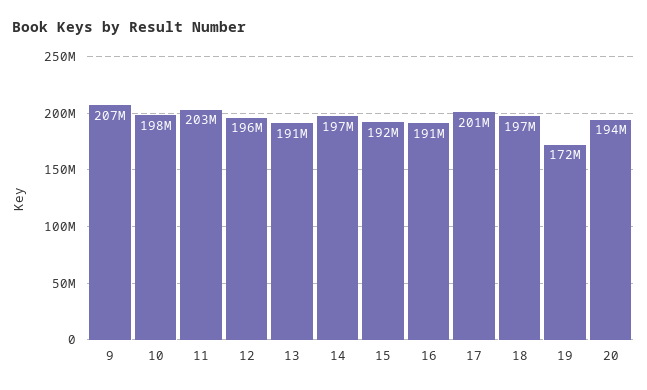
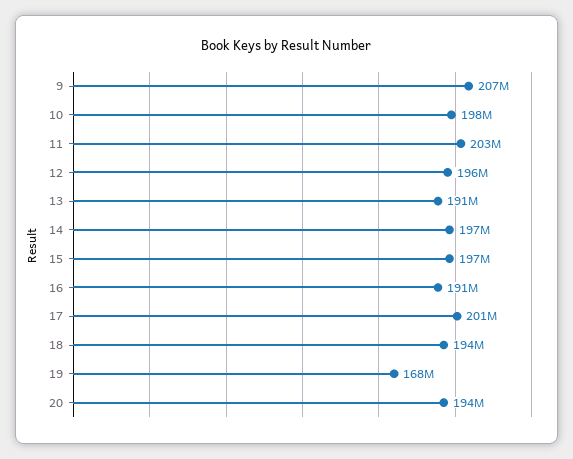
  {
    "9": 207000000,
    "10": 198000000,
    "11": 203000000,
    "12": 196000000,
    "13": 191000000,
    "14": 197000000,
-   "15": 192000000,
+   "15": 197000000,
    "16": 191000000,
    "17": 201000000,
-   "18": 197000000,
+   "18": 194000000,
-   "19": 172000000,
+   "19": 168000000,
    "20": 194000000
  }

